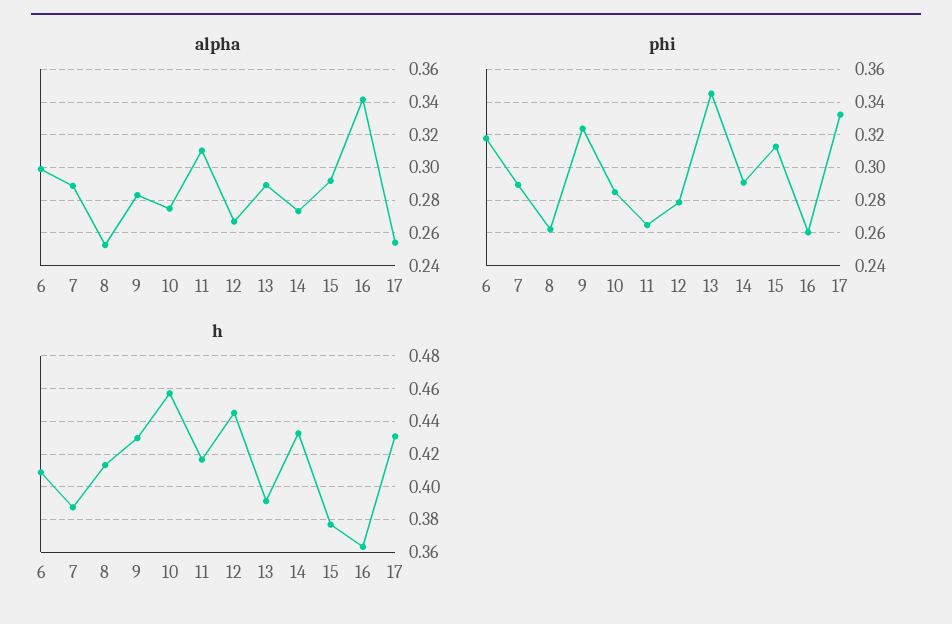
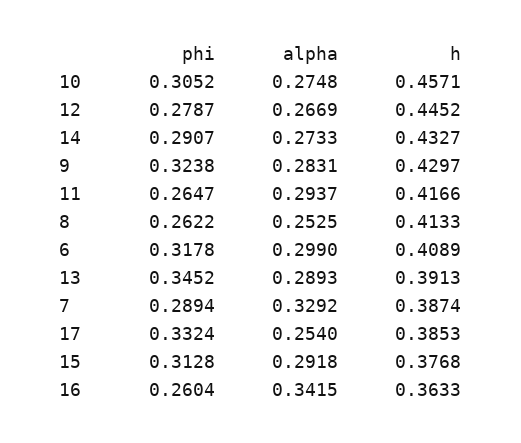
  {
    "alpha": {
      "6": 0.299,
-     "7": 0.29,
+     "7": 0.3292,
      "8": 0.2525,
      "9": 0.2831,
      "10": 0.2748,
-     "11": 0.31,
+     "11": 0.2937,
      "12": 0.2669,
      "13": 0.2893,
      "14": 0.2733,
      "15": 0.2918,
      "16": 0.3415,
      "17": 0.254
    },
    "phi": {
      "6": 0.3178,
      "7": 0.2894,
      "8": 0.2622,
      "9": 0.3238,
-     "10": 0.285,
+     "10": 0.3052,
      "11": 0.2647,
      "12": 0.2787,
      "13": 0.3452,
      "14": 0.2907,
      "15": 0.3128,
      "16": 0.2604,
      "17": 0.3324
    },
    "h": {
      "6": 0.4089,
      "7": 0.3874,
      "8": 0.4133,
      "9": 0.4297,
      "10": 0.4571,
      "11": 0.4166,
      "12": 0.4452,
      "13": 0.3913,
      "14": 0.4327,
      "15": 0.3768,
      "16": 0.3633,
-     "17": 0.43
+     "17": 0.3853
    }
  }

